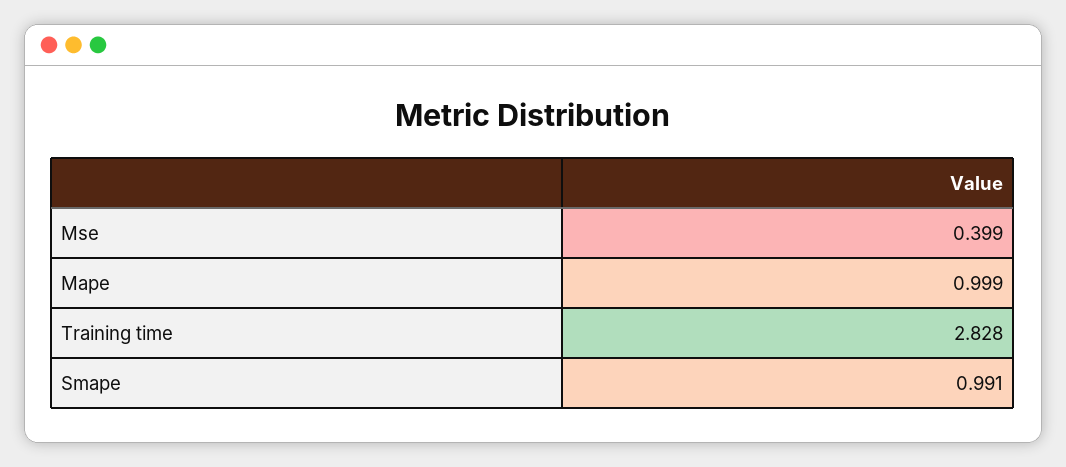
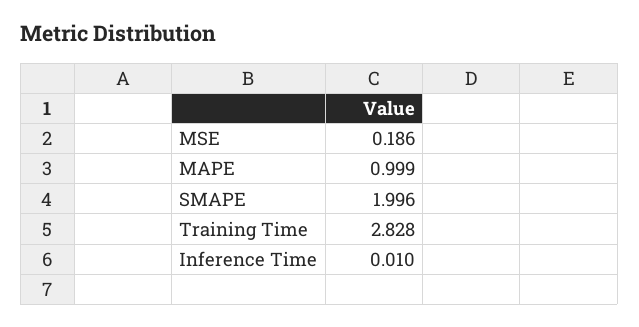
  {
-   "Mse": 0.399,
+   "Mse": 0.186,
    "Mape": 0.999,
    "Training time": 2.828,
-   "Smape": 0.991
+   "Smape": 1.996,
+   "Inference Time": 0.01
  }

